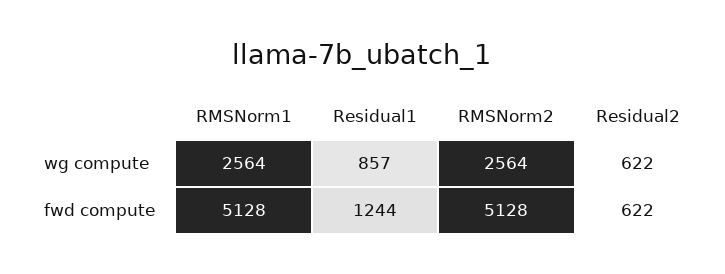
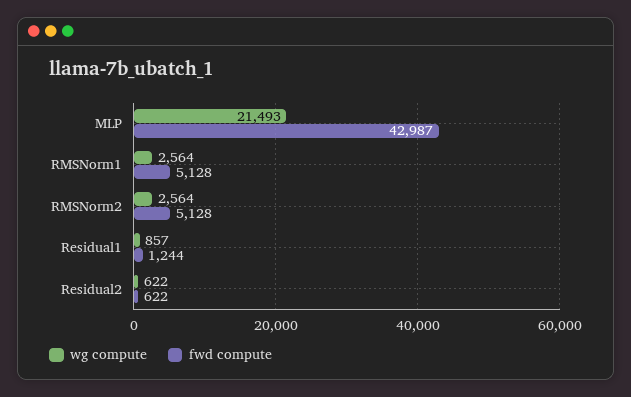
  {
    "wg compute": {
      "RMSNorm1": 2564,
      "Residual1": 857,
      "RMSNorm2": 2564,
-     "Residual2": 622
+     "Residual2": 622,
+     "MLP": 21493
    },
    "fwd compute": {
      "RMSNorm1": 5128,
      "Residual1": 1244,
      "RMSNorm2": 5128,
-     "Residual2": 622
+     "Residual2": 622,
+     "MLP": 42987
    }
  }

